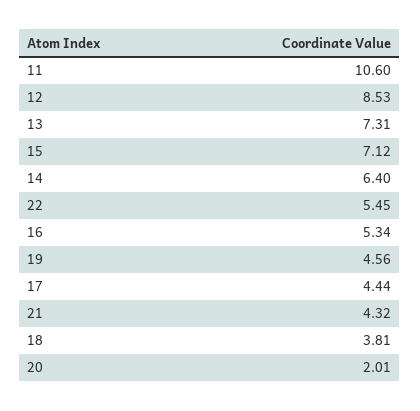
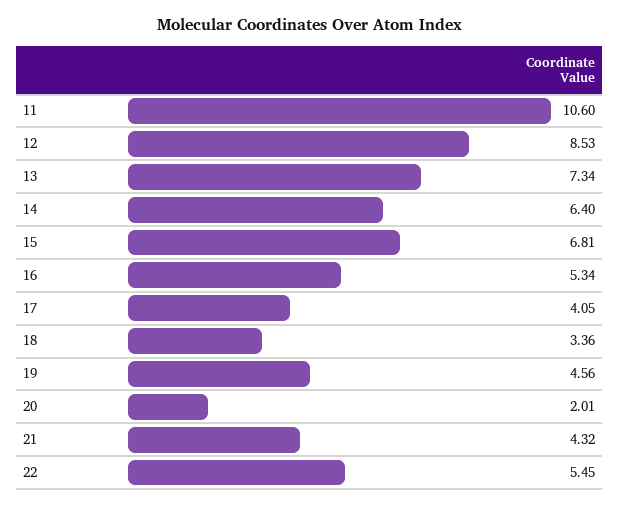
  {
    "11": 10.6,
    "12": 8.53,
-   "13": 7.31,
+   "13": 7.34,
-   "15": 7.12,
+   "15": 6.81,
    "14": 6.4,
    "22": 5.45,
    "16": 5.34,
    "19": 4.56,
-   "17": 4.44,
+   "17": 4.05,
    "21": 4.32,
-   "18": 3.81,
+   "18": 3.36,
    "20": 2.01
  }

